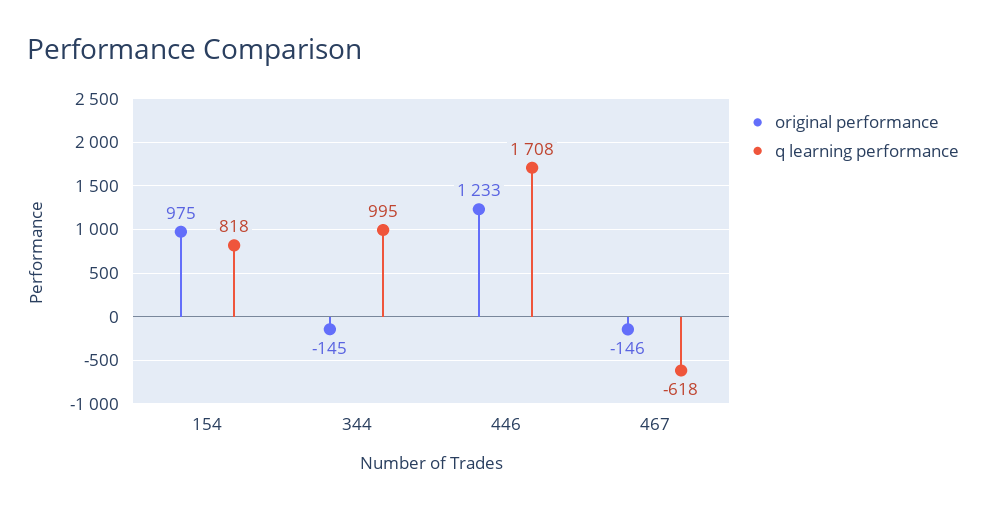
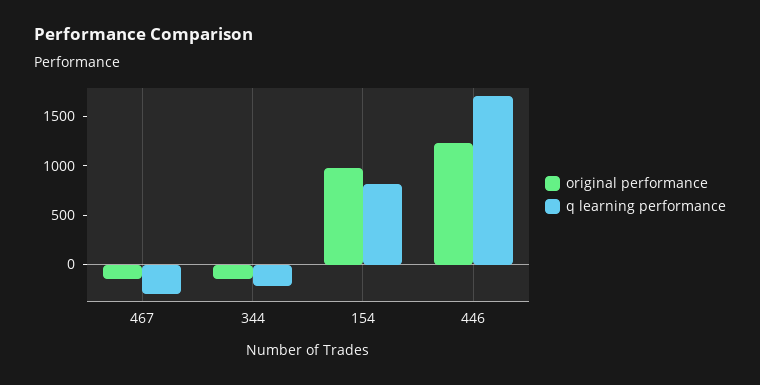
  {
    "original performance": {
      "154": 975,
      "344": -145,
      "446": 1233,
      "467": -146
    },
    "q learning performance": {
      "154": 818,
-     "344": 995,
+     "344": -200,
      "446": 1708,
-     "467": -618
+     "467": -300
    }
  }

